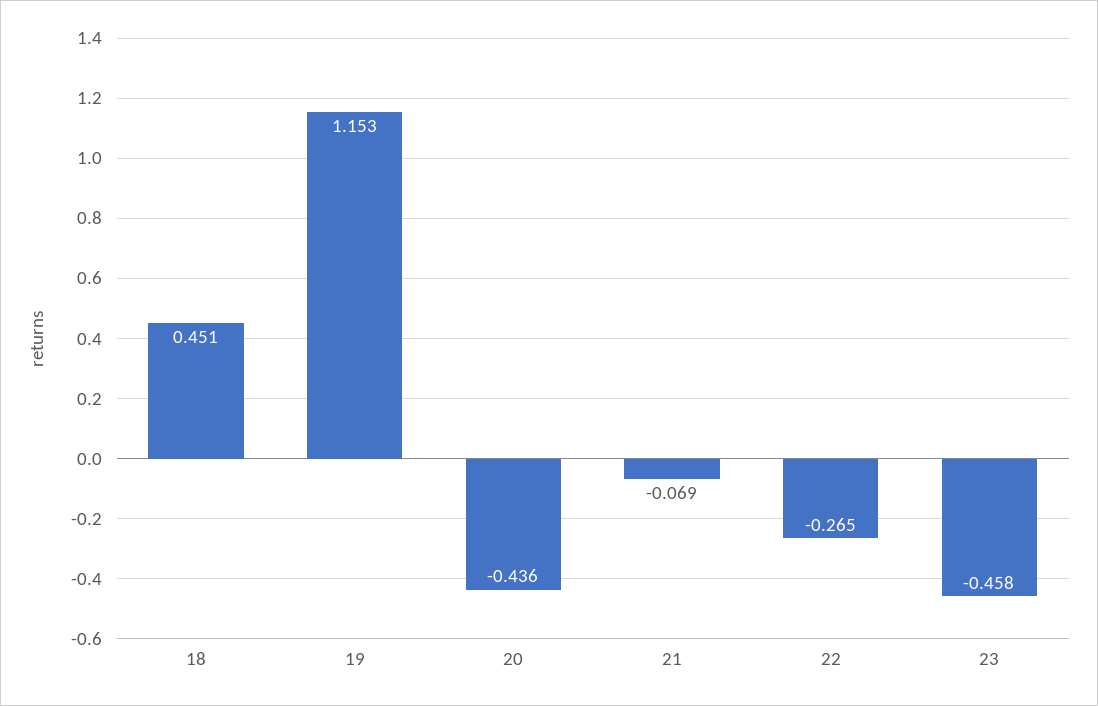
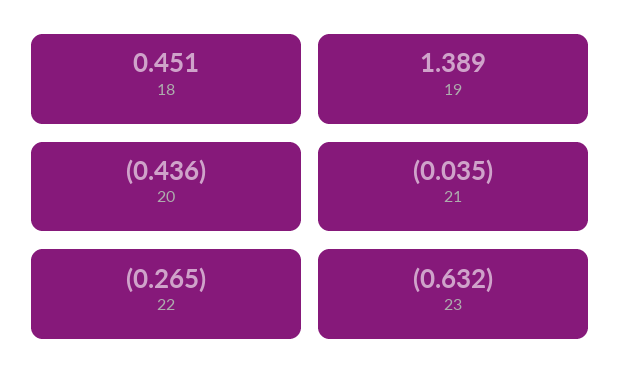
  {
    "18": 0.451,
-   "19": 1.153,
+   "19": 1.389,
    "20": -0.436,
-   "21": -0.069,
+   "21": -0.035,
    "22": -0.265,
-   "23": -0.458
+   "23": -0.632
  }

